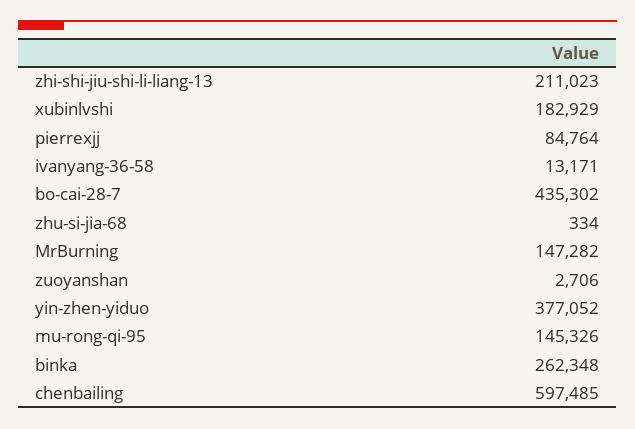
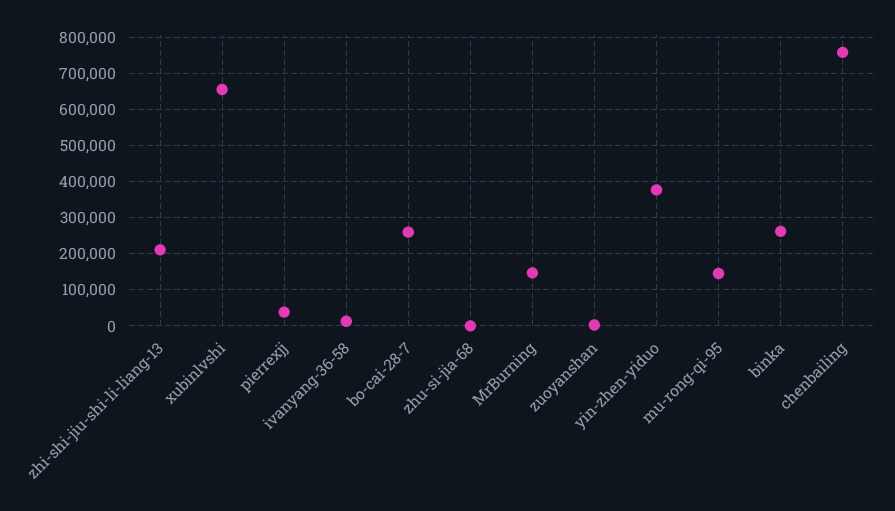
  {
    "zhi-shi-jiu-shi-li-liang-13": 211023,
-   "xubinlvshi": 182929,
+   "xubinlvshi": 660000,
-   "pierrexjj": 84764,
+   "pierrexjj": 40000,
    "ivanyang-36-58": 13171,
-   "bo-cai-28-7": 435302,
+   "bo-cai-28-7": 260000,
    "zhu-si-jia-68": 334,
    "MrBurning": 147282,
    "zuoyanshan": 2706,
    "yin-zhen-yiduo": 377052,
    "mu-rong-qi-95": 145326,
    "binka": 262348,
-   "chenbailing": 597485
+   "chenbailing": 760000
  }

